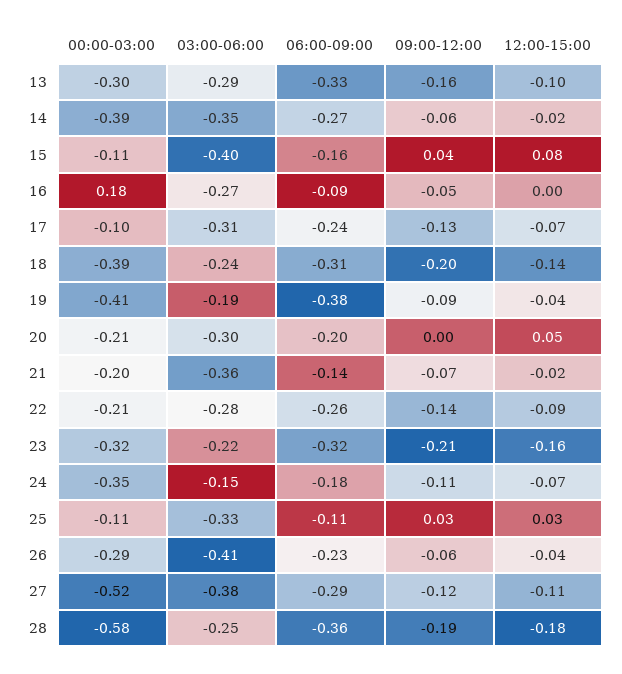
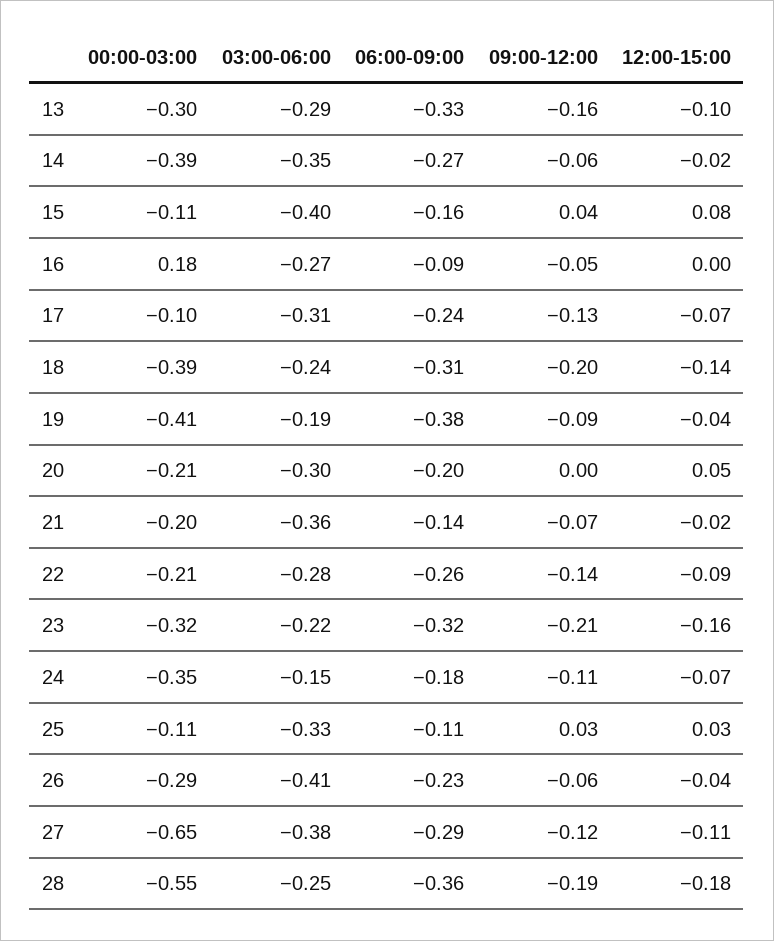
  {
    "00:00-03:00": {
      "13": -0.3,
      "14": -0.39,
      "15": -0.11,
      "16": 0.18,
      "17": -0.1,
      "18": -0.39,
      "19": -0.41,
      "20": -0.21,
      "21": -0.2,
      "22": -0.21,
      "23": -0.32,
      "24": -0.35,
      "25": -0.11,
      "26": -0.29,
-     "27": -0.52,
+     "27": -0.65,
-     "28": -0.58
+     "28": -0.55
    },
    "03:00-06:00": {
      "13": -0.29,
      "14": -0.35,
      "15": -0.4,
      "16": -0.27,
      "17": -0.31,
      "18": -0.24,
      "19": -0.19,
      "20": -0.3,
      "21": -0.36,
      "22": -0.28,
      "23": -0.22,
      "24": -0.15,
      "25": -0.33,
      "26": -0.41,
      "27": -0.38,
      "28": -0.25
    },
    "06:00-09:00": {
      "13": -0.33,
      "14": -0.27,
      "15": -0.16,
      "16": -0.09,
      "17": -0.24,
      "18": -0.31,
      "19": -0.38,
      "20": -0.2,
      "21": -0.14,
      "22": -0.26,
      "23": -0.32,
      "24": -0.18,
      "25": -0.11,
      "26": -0.23,
      "27": -0.29,
      "28": -0.36
    },
    "09:00-12:00": {
      "13": -0.16,
      "14": -0.06,
      "15": 0.04,
      "16": -0.05,
      "17": -0.13,
      "18": -0.2,
      "19": -0.09,
      "20": 0,
      "21": -0.07,
      "22": -0.14,
      "23": -0.21,
      "24": -0.11,
      "25": 0.03,
      "26": -0.06,
      "27": -0.12,
      "28": -0.19
    },
    "12:00-15:00": {
      "13": -0.1,
      "14": -0.02,
      "15": 0.08,
      "16": 0,
      "17": -0.07,
      "18": -0.14,
      "19": -0.04,
      "20": 0.05,
      "21": -0.02,
      "22": -0.09,
      "23": -0.16,
      "24": -0.07,
      "25": 0.03,
      "26": -0.04,
      "27": -0.11,
      "28": -0.18
    }
  }

